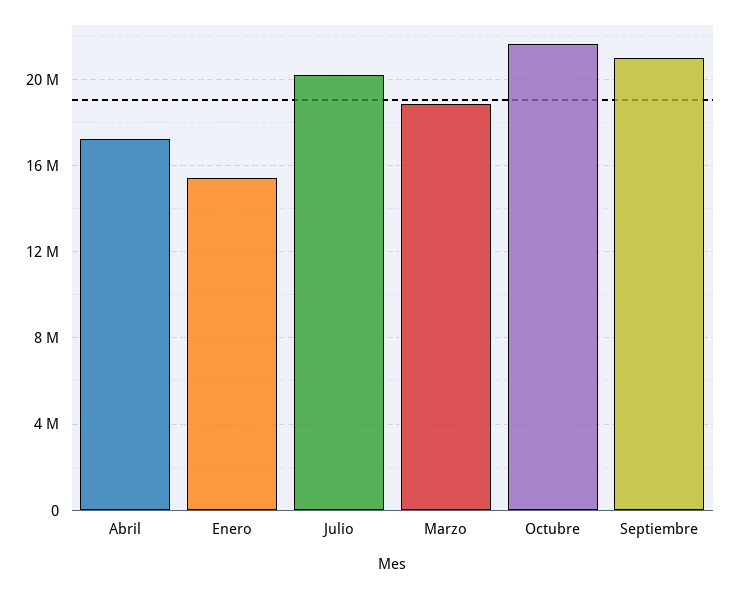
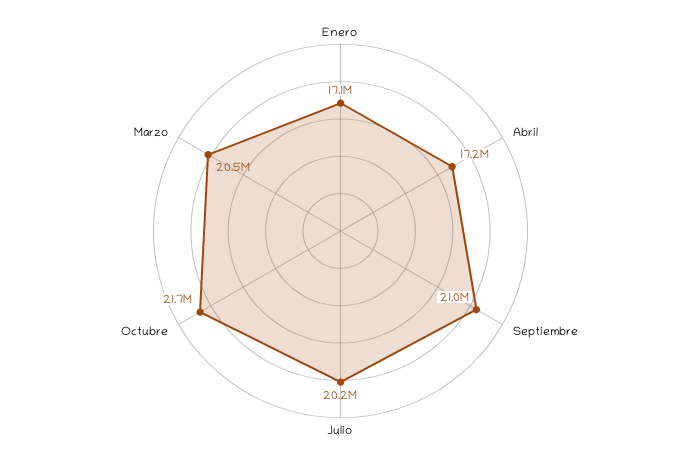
  {
    "Abril": 17200000,
-   "Enero": 15500000,
+   "Enero": 17100000,
    "Julio": 20200000,
-   "Marzo": 19000000,
+   "Marzo": 20500000,
    "Octubre": 21700000,
    "Septiembre": 21000000
  }

